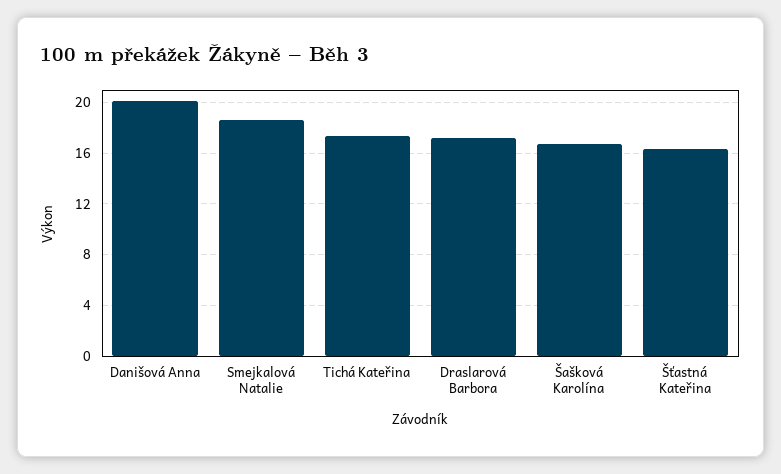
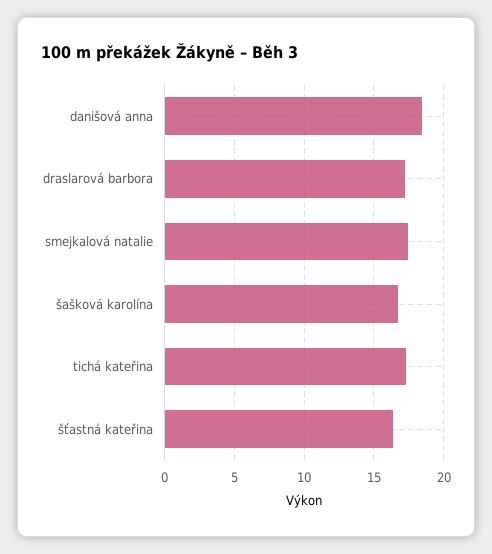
  {
-   "Danišová Anna": 20,
+   "Danišová Anna": 18.5,
-   "Smejkalová Natalie": 18.5,
+   "Smejkalová Natalie": 17.5,
    "Tichá Kateřina": 17.5,
    "Draslarová Barbora": 17,
    "Šašková Karolína": 16.5,
    "Šťastná Kateřina": 16.5
  }

